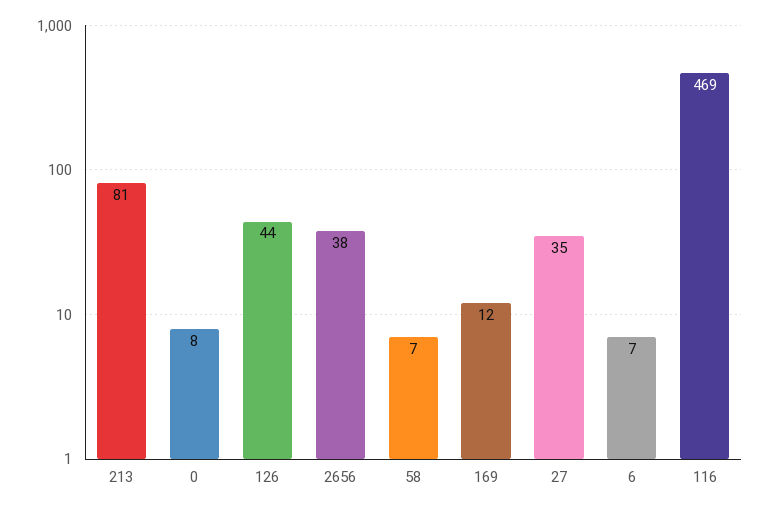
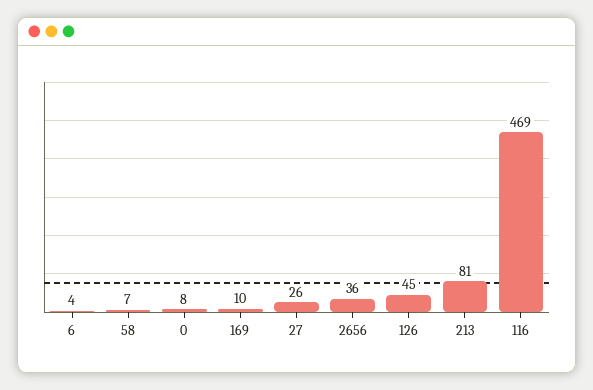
  {
    "213": 81,
    "0": 8,
-   "126": 44,
+   "126": 45,
-   "2656": 38,
+   "2656": 36,
    "58": 7,
-   "169": 12,
+   "169": 10,
-   "27": 35,
+   "27": 26,
-   "6": 7,
+   "6": 4,
    "116": 469
  }

